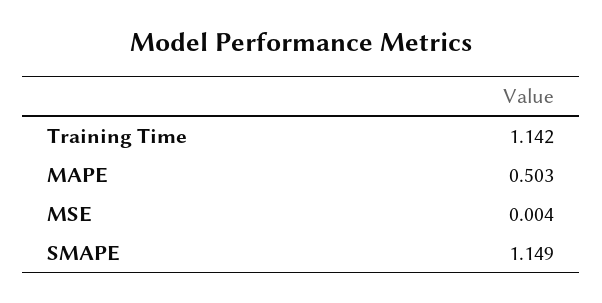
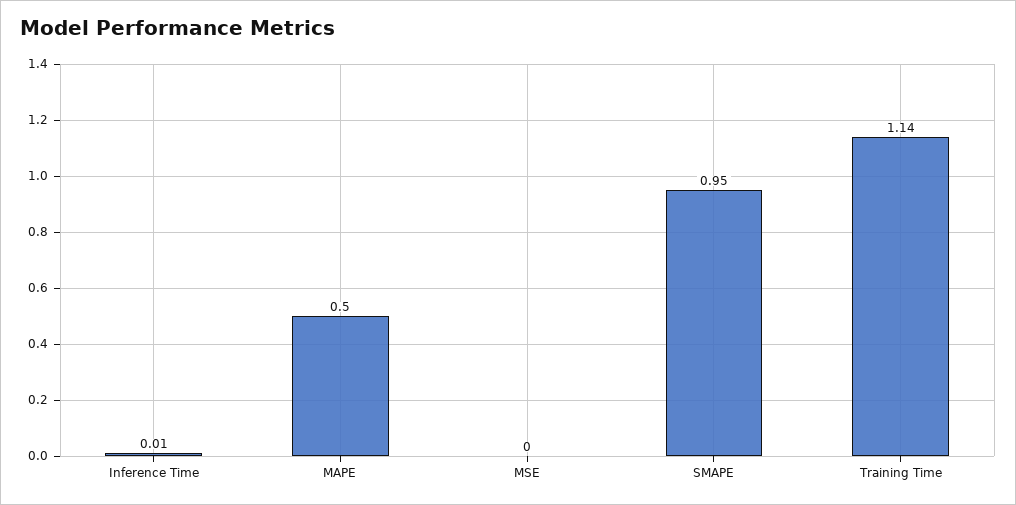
  {
    "Training Time": 1.142,
    "MAPE": 0.503,
    "MSE": 0.004,
-   "SMAPE": 1.149
+   "SMAPE": 0.95,
+   "Inference Time": 0.01
  }

